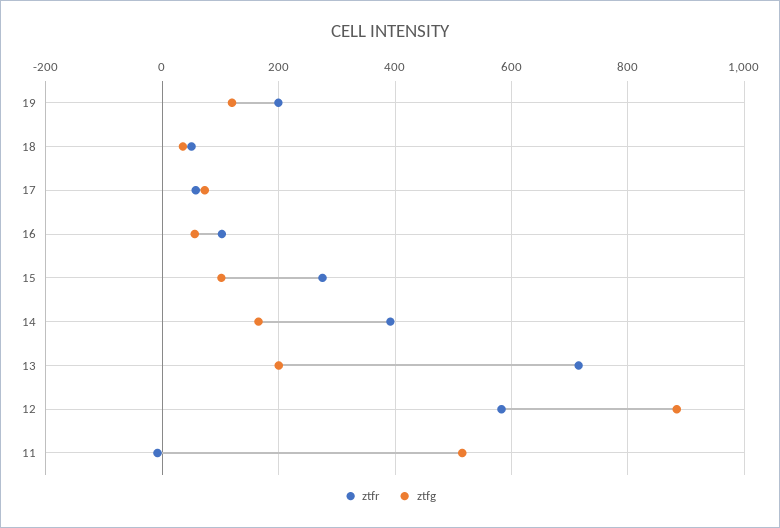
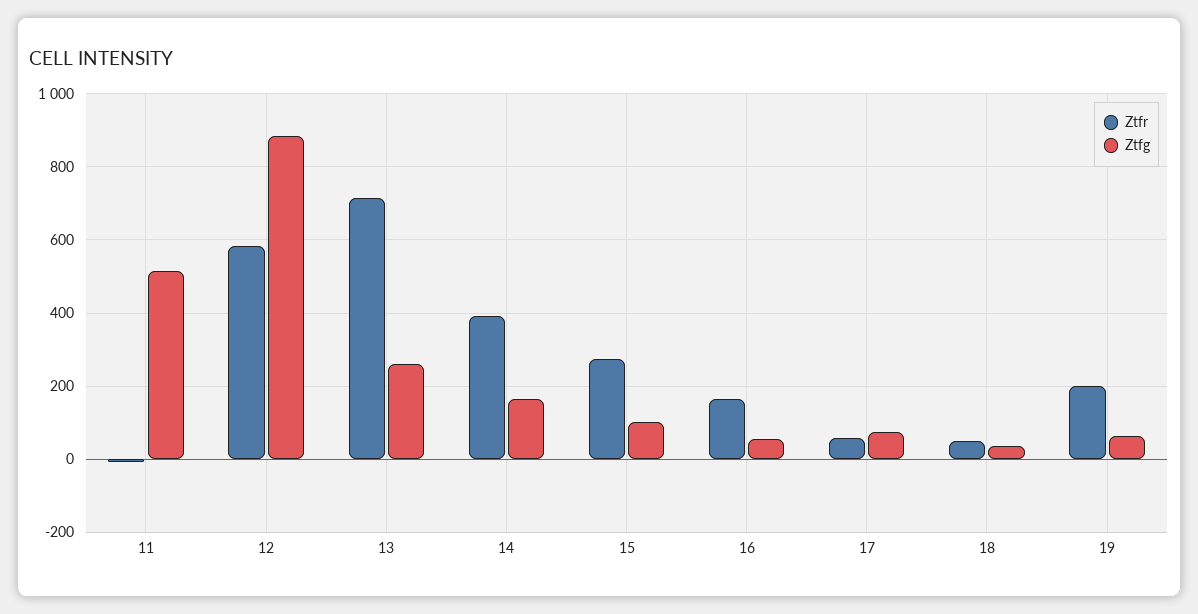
  {
    "ztfr": {
      "19": 200,
      "18": 60,
      "17": 60,
-     "16": 100,
+     "16": 160,
      "15": 280,
      "14": 400,
      "13": 720,
      "12": 580,
      "11": 0
    },
    "ztfg": {
-     "19": 120,
+     "19": 60,
      "18": 40,
      "17": 80,
      "16": 60,
      "15": 100,
      "14": 160,
-     "13": 200,
+     "13": 260,
      "12": 880,
      "11": 520
    }
  }

